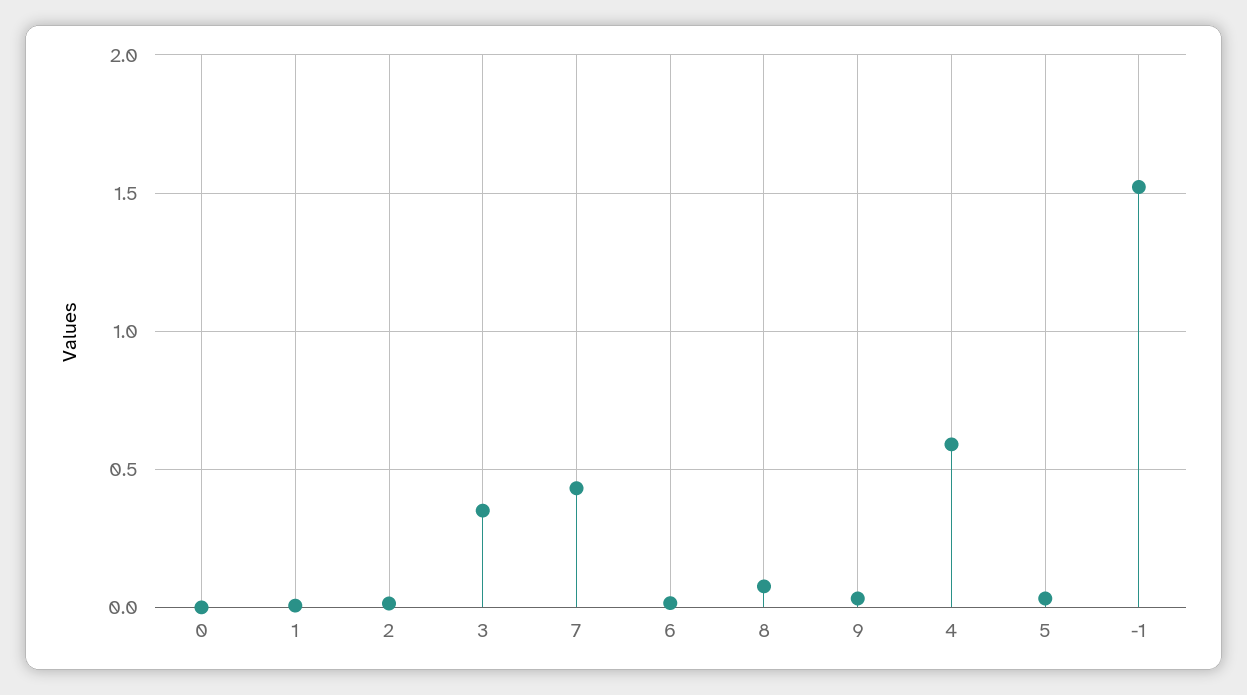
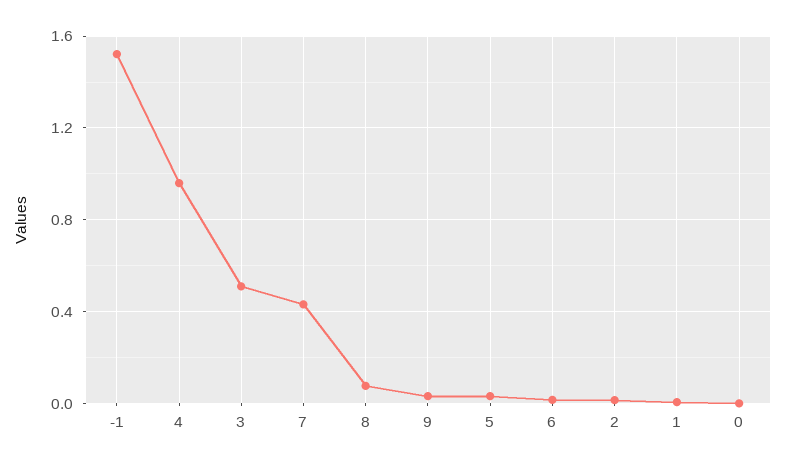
  {
    "0": 0,
    "1": 0,
    "2": 0,
-   "3": 0.35,
+   "3": 0.5,
    "7": 0.45,
    "6": 0,
    "8": 0.1,
    "9": 0.05,
-   "4": 0.6,
+   "4": 0.95,
    "5": 0.05,
    "-1": 1.5
  }

